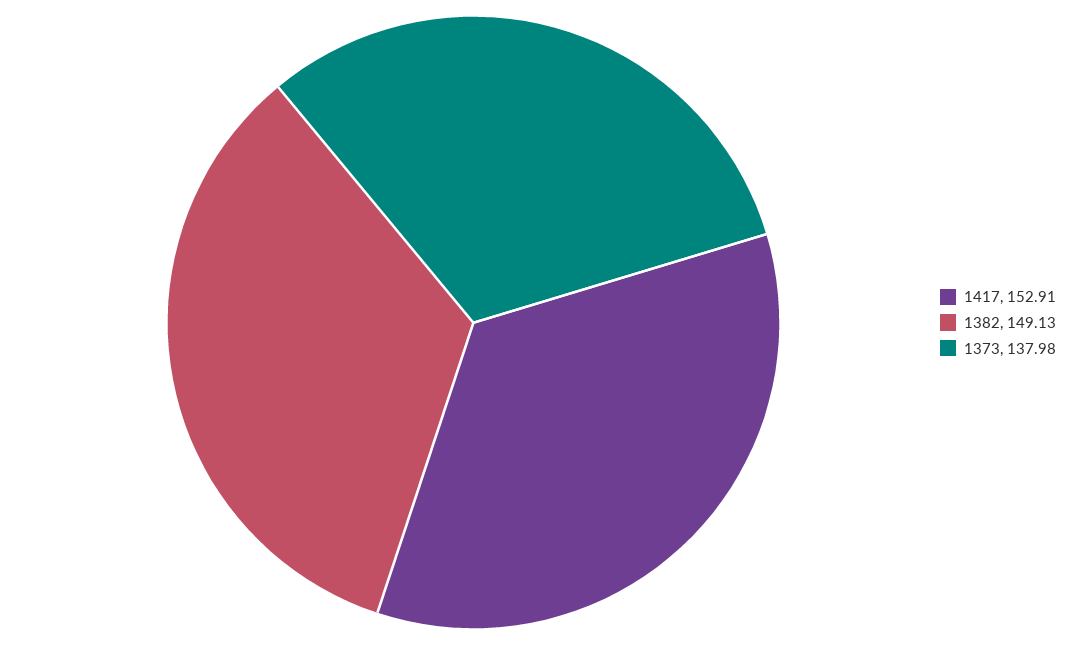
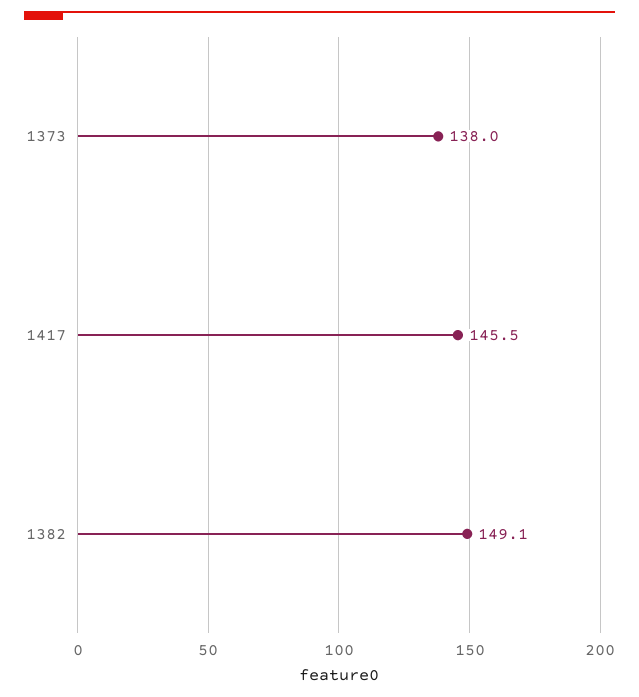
  {
-   "1417": 152.91,
+   "1417": 145.5,
    "1382": 149.13,
    "1373": 137.98
  }

